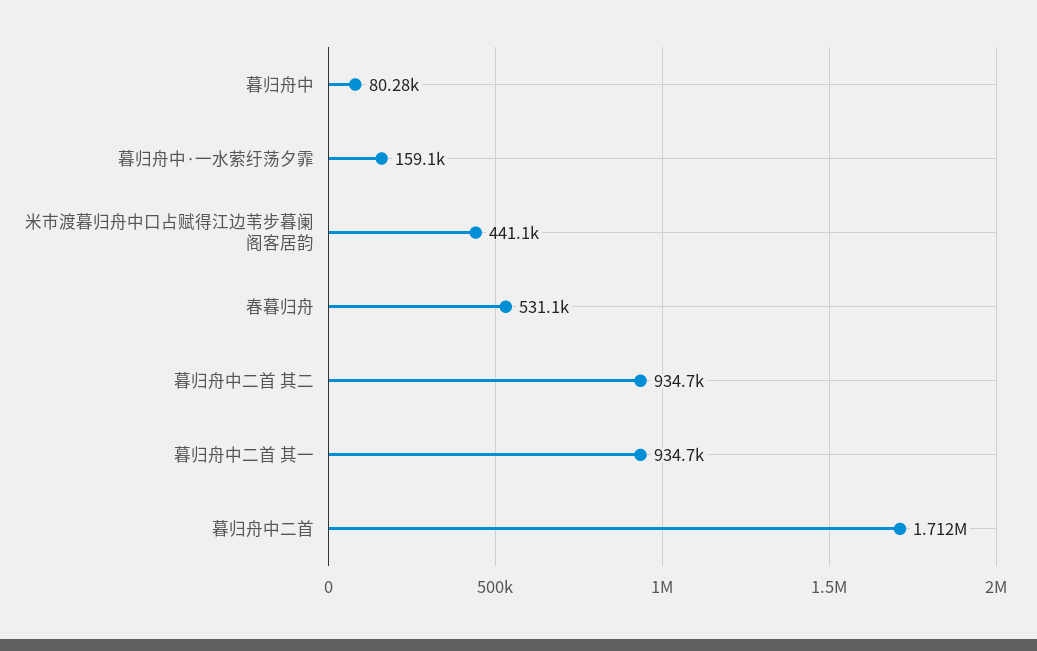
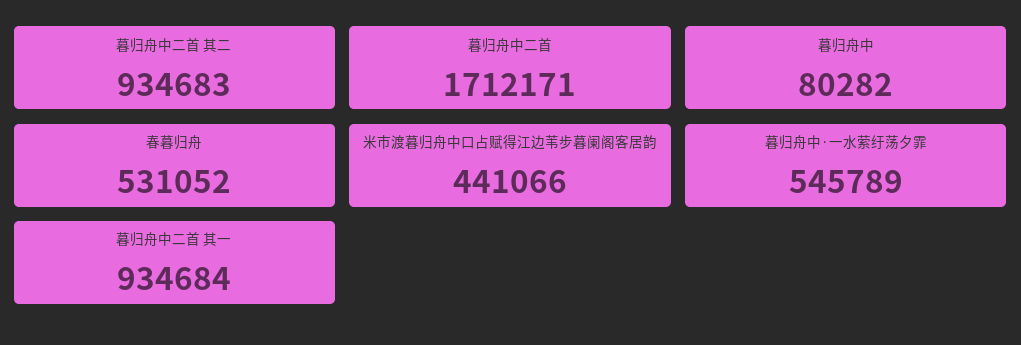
  {
    "暮归舟中": 80282,
-   "暮归舟中·一水萦纡荡夕霏": 159100,
+   "暮归舟中·一水萦纡荡夕霏": 545789,
    "米市渡暮归舟中口占赋得江边苇步暮阑阁客居韵": 441066,
    "春暮归舟": 531052,
    "暮归舟中二首 其二": 934683,
    "暮归舟中二首 其一": 934684,
    "暮归舟中二首": 1712171
  }

